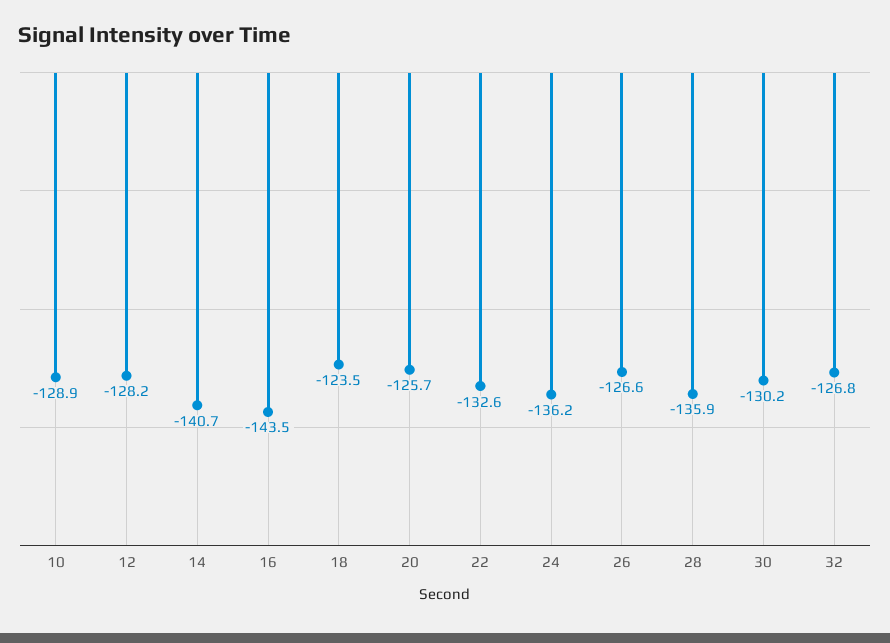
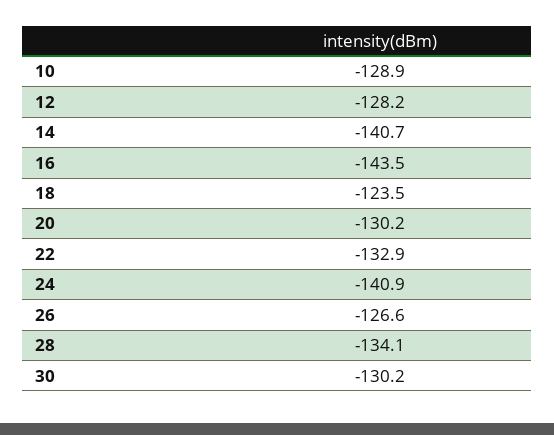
  {
    "10": -128.9,
    "12": -128.2,
    "14": -140.7,
    "16": -143.5,
    "18": -123.5,
-   "20": -125.7,
+   "20": -130.2,
-   "22": -132.6,
+   "22": -132.9,
-   "24": -136.2,
+   "24": -140.9,
    "26": -126.6,
-   "28": -135.9,
+   "28": -134.1,
-   "30": -130.2,
+   "30": -130.2
-   "32": -126.8
  }

